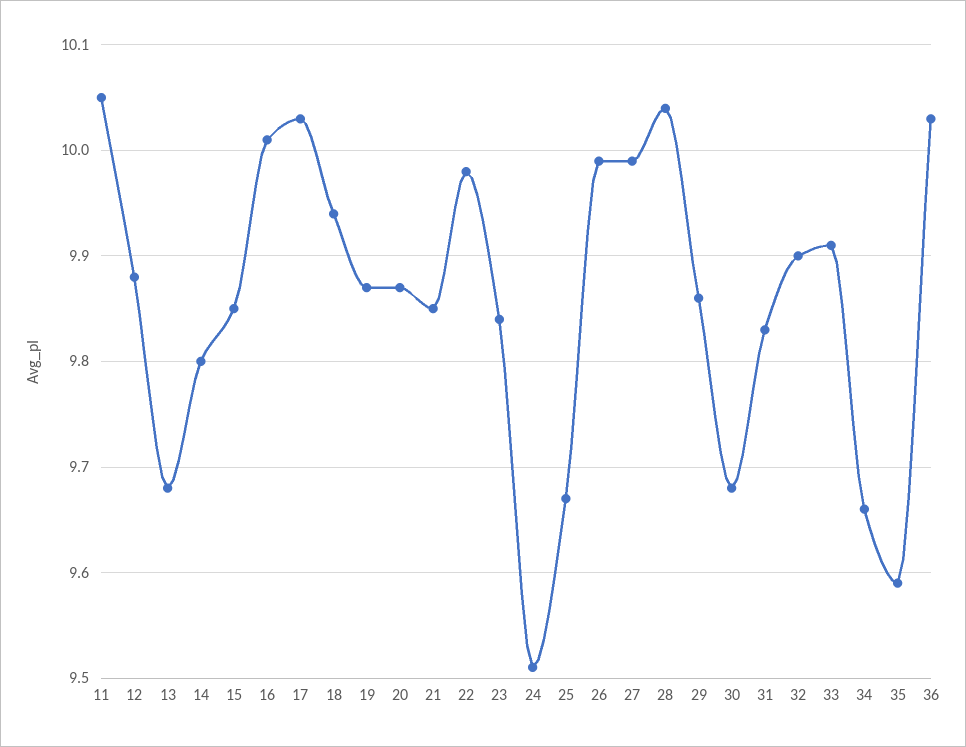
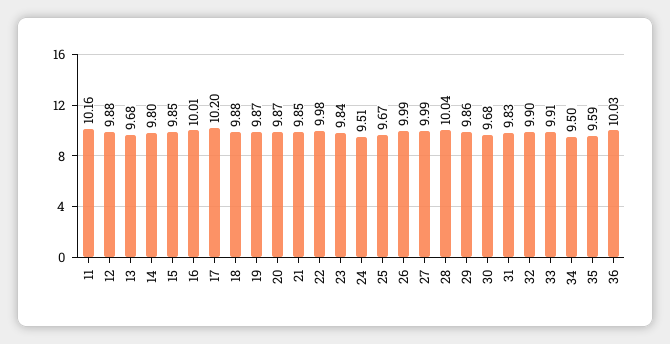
  {
-   "11": 10.05,
+   "11": 10.16,
    "12": 9.88,
    "13": 9.68,
    "14": 9.8,
    "15": 9.85,
    "16": 10.01,
-   "17": 10.03,
+   "17": 10.2,
-   "18": 9.94,
+   "18": 9.88,
    "19": 9.87,
    "20": 9.87,
    "21": 9.85,
    "22": 9.98,
    "23": 9.84,
    "24": 9.51,
    "25": 9.67,
    "26": 9.99,
    "27": 9.99,
    "28": 10.04,
    "29": 9.86,
    "30": 9.68,
    "31": 9.83,
    "32": 9.9,
    "33": 9.91,
-   "34": 9.66,
+   "34": 9.5,
    "35": 9.59,
    "36": 10.03
  }

